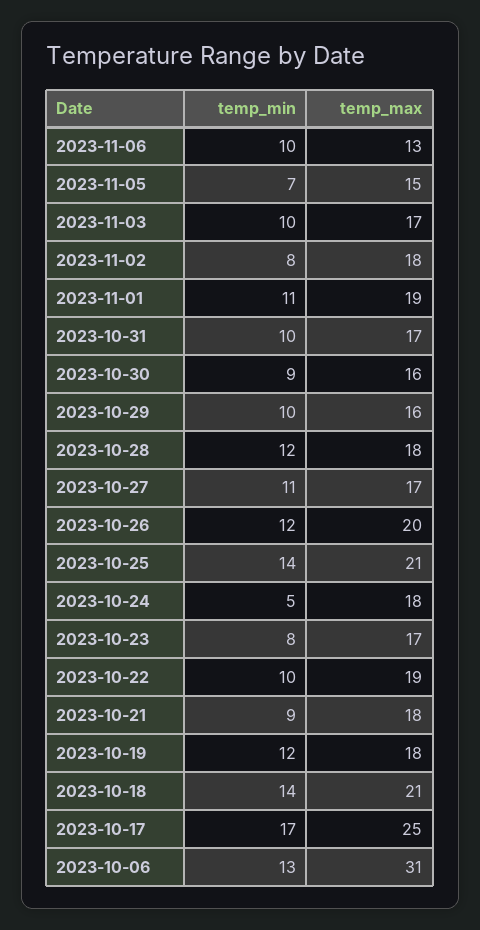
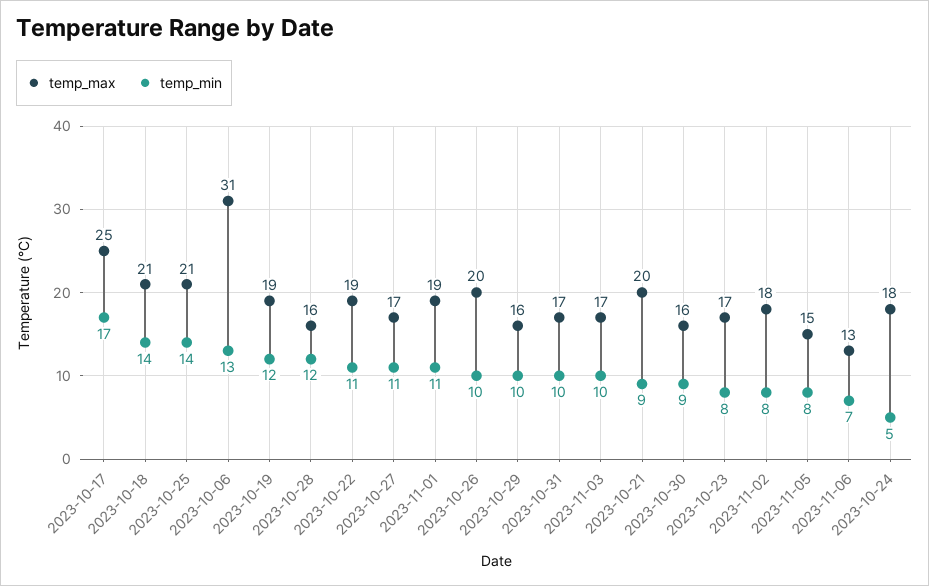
  {
    "temp_min": {
-     "2023-11-06": 10,
+     "2023-11-06": 7,
-     "2023-11-05": 7,
+     "2023-11-05": 8,
      "2023-11-03": 10,
      "2023-11-02": 8,
      "2023-11-01": 11,
      "2023-10-31": 10,
      "2023-10-30": 9,
      "2023-10-29": 10,
      "2023-10-28": 12,
      "2023-10-27": 11,
-     "2023-10-26": 12,
+     "2023-10-26": 10,
      "2023-10-25": 14,
      "2023-10-24": 5,
      "2023-10-23": 8,
-     "2023-10-22": 10,
+     "2023-10-22": 11,
      "2023-10-21": 9,
      "2023-10-19": 12,
      "2023-10-18": 14,
      "2023-10-17": 17,
      "2023-10-06": 13
    },
    "temp_max": {
      "2023-11-06": 13,
      "2023-11-05": 15,
      "2023-11-03": 17,
      "2023-11-02": 18,
      "2023-11-01": 19,
      "2023-10-31": 17,
      "2023-10-30": 16,
      "2023-10-29": 16,
-     "2023-10-28": 18,
+     "2023-10-28": 16,
      "2023-10-27": 17,
      "2023-10-26": 20,
      "2023-10-25": 21,
      "2023-10-24": 18,
      "2023-10-23": 17,
      "2023-10-22": 19,
-     "2023-10-21": 18,
+     "2023-10-21": 20,
-     "2023-10-19": 18,
+     "2023-10-19": 19,
      "2023-10-18": 21,
      "2023-10-17": 25,
      "2023-10-06": 31
    }
  }

